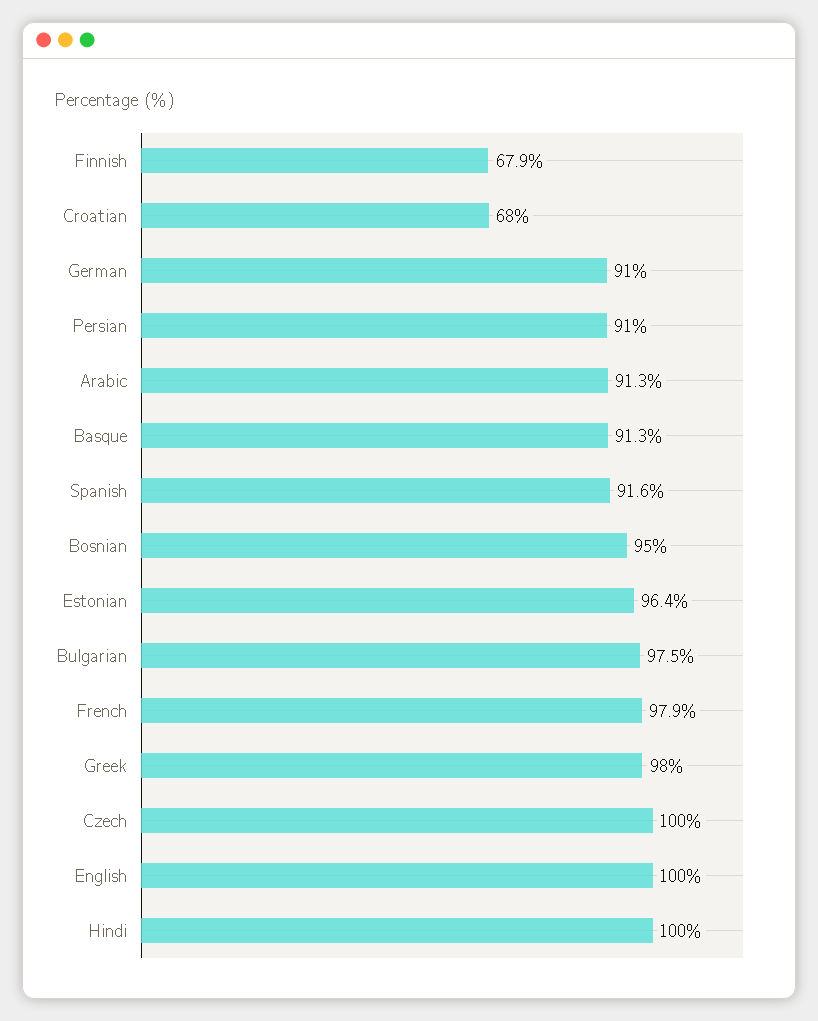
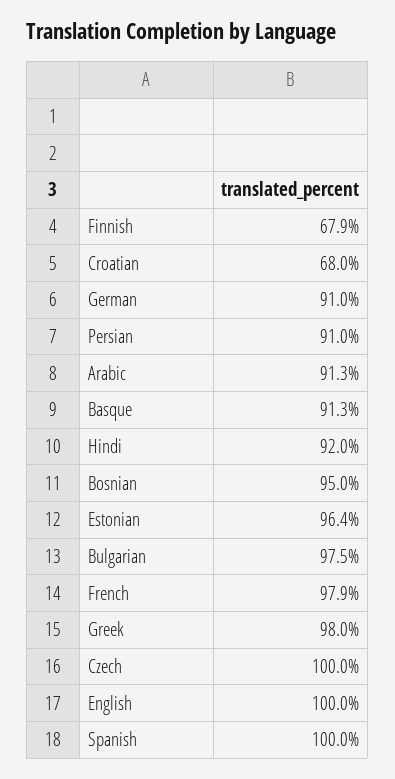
  {
    "Finnish": 67.9,
    "Croatian": 68,
    "German": 91,
    "Persian": 91,
    "Arabic": 91.3,
    "Basque": 91.3,
-   "Spanish": 91.6,
+   "Spanish": 100,
    "Bosnian": 95,
    "Estonian": 96.4,
    "Bulgarian": 97.5,
    "French": 97.9,
    "Greek": 98,
    "Czech": 100,
    "English": 100,
-   "Hindi": 100
+   "Hindi": 92
  }

